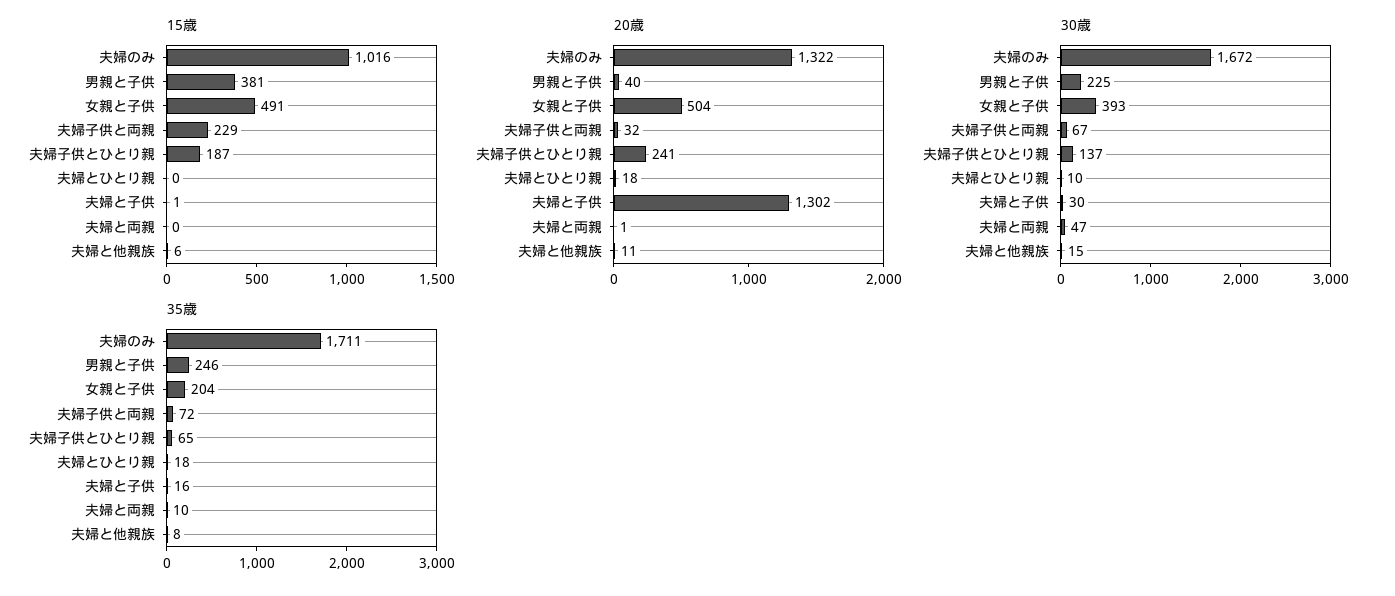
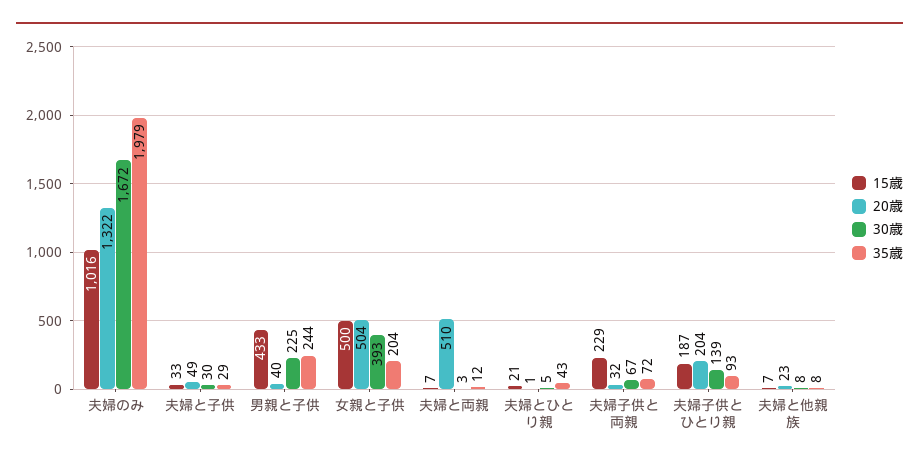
  {
    "15歳": {
      "夫婦のみ": 1016,
-     "男親と子供": 381,
+     "男親と子供": 433,
-     "女親と子供": 491,
+     "女親と子供": 500,
      "夫婦子供と両親": 229,
      "夫婦子供とひとり親": 187,
-     "夫婦とひとり親": 0,
+     "夫婦とひとり親": 21,
-     "夫婦と子供": 1,
+     "夫婦と子供": 33,
-     "夫婦と両親": 0,
+     "夫婦と両親": 7,
-     "夫婦と他親族": 6
+     "夫婦と他親族": 7
    },
    "20歳": {
      "夫婦のみ": 1322,
      "男親と子供": 40,
      "女親と子供": 504,
      "夫婦子供と両親": 32,
-     "夫婦子供とひとり親": 241,
+     "夫婦子供とひとり親": 204,
-     "夫婦とひとり親": 18,
+     "夫婦とひとり親": 1,
-     "夫婦と子供": 1302,
+     "夫婦と子供": 49,
-     "夫婦と両親": 1,
+     "夫婦と両親": 510,
-     "夫婦と他親族": 11
+     "夫婦と他親族": 23
    },
    "30歳": {
      "夫婦のみ": 1672,
      "男親と子供": 225,
      "女親と子供": 393,
      "夫婦子供と両親": 67,
-     "夫婦子供とひとり親": 137,
+     "夫婦子供とひとり親": 139,
-     "夫婦とひとり親": 10,
+     "夫婦とひとり親": 5,
      "夫婦と子供": 30,
-     "夫婦と両親": 47,
+     "夫婦と両親": 3,
-     "夫婦と他親族": 15
+     "夫婦と他親族": 8
    },
    "35歳": {
-     "夫婦のみ": 1711,
+     "夫婦のみ": 1979,
-     "男親と子供": 246,
+     "男親と子供": 244,
      "女親と子供": 204,
      "夫婦子供と両親": 72,
-     "夫婦子供とひとり親": 65,
+     "夫婦子供とひとり親": 93,
-     "夫婦とひとり親": 18,
+     "夫婦とひとり親": 43,
-     "夫婦と子供": 16,
+     "夫婦と子供": 29,
-     "夫婦と両親": 10,
+     "夫婦と両親": 12,
      "夫婦と他親族": 8
    }
  }

